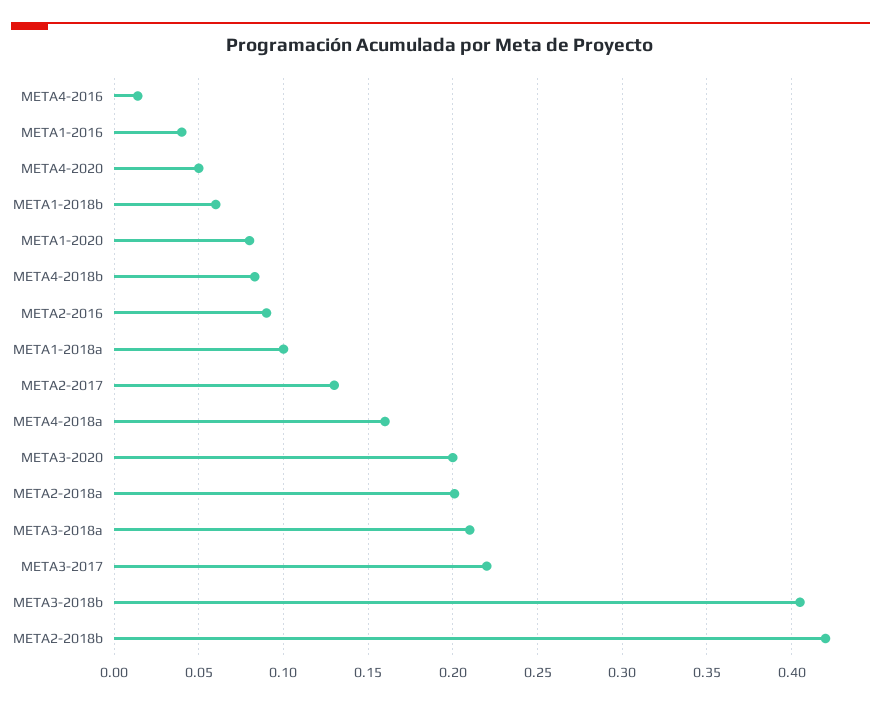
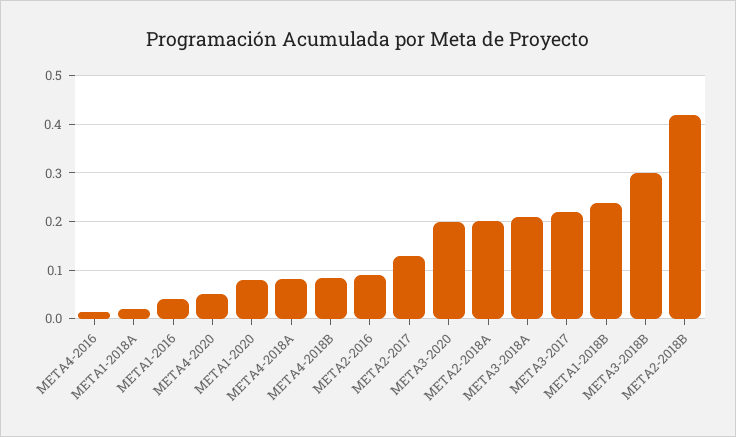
  {
    "META4-2016": 0.015,
    "META1-2016": 0.04,
    "META4-2020": 0.05,
-   "META1-2018b": 0.06,
+   "META1-2018b": 0.24,
    "META1-2020": 0.08,
    "META4-2018b": 0.085,
    "META2-2016": 0.09,
-   "META1-2018a": 0.1,
+   "META1-2018a": 0.02,
    "META2-2017": 0.13,
-   "META4-2018a": 0.16,
+   "META4-2018a": 0.08,
    "META3-2020": 0.2,
    "META2-2018a": 0.2,
    "META3-2018a": 0.21,
    "META3-2017": 0.22,
-   "META3-2018b": 0.405,
+   "META3-2018b": 0.3,
    "META2-2018b": 0.42
  }

